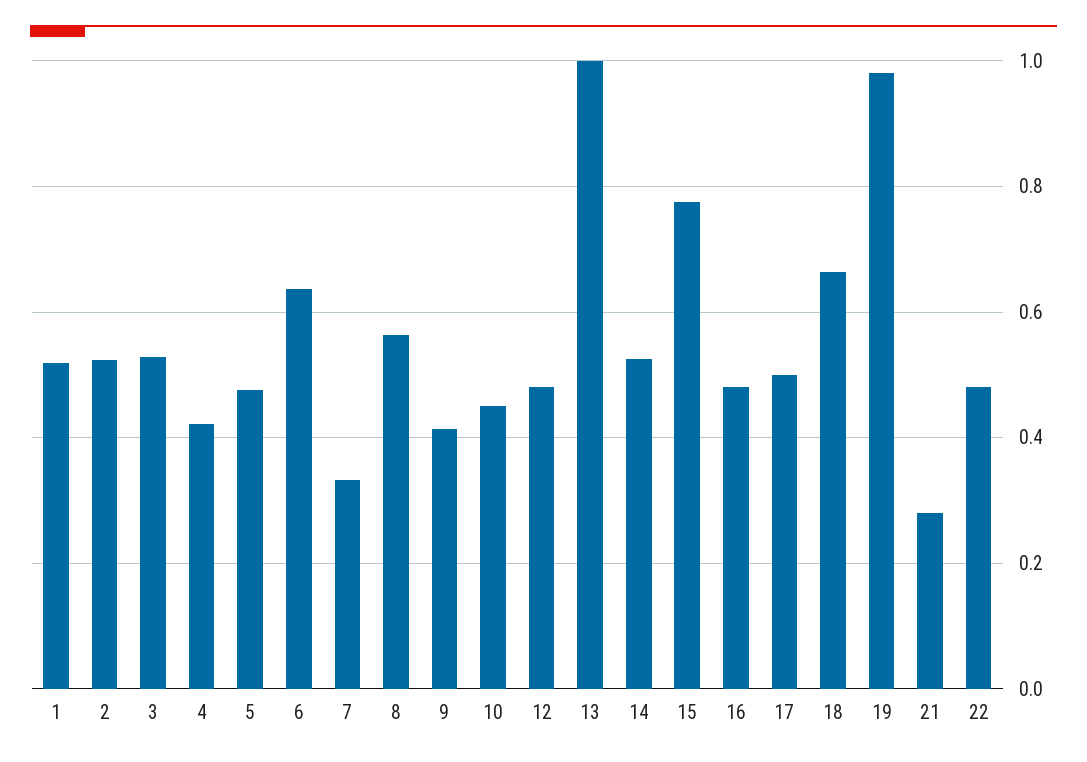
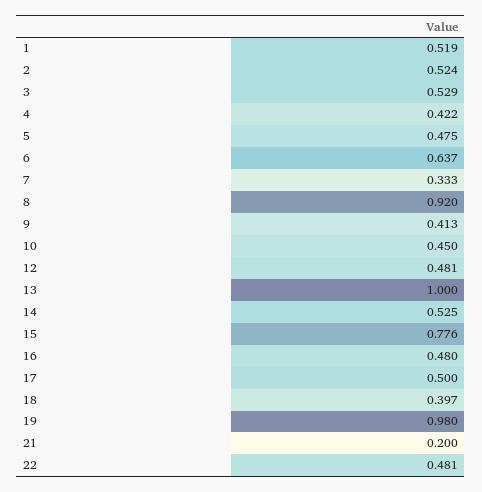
  {
    "1": 0.519,
    "2": 0.524,
    "3": 0.529,
    "4": 0.422,
    "5": 0.475,
    "6": 0.637,
    "7": 0.333,
-   "8": 0.56,
+   "8": 0.92,
    "9": 0.413,
    "10": 0.45,
    "12": 0.481,
    "13": 1,
    "14": 0.525,
    "15": 0.776,
    "16": 0.48,
    "17": 0.5,
-   "18": 0.66,
+   "18": 0.397,
    "19": 0.98,
-   "21": 0.28,
+   "21": 0.2,
    "22": 0.481
  }

